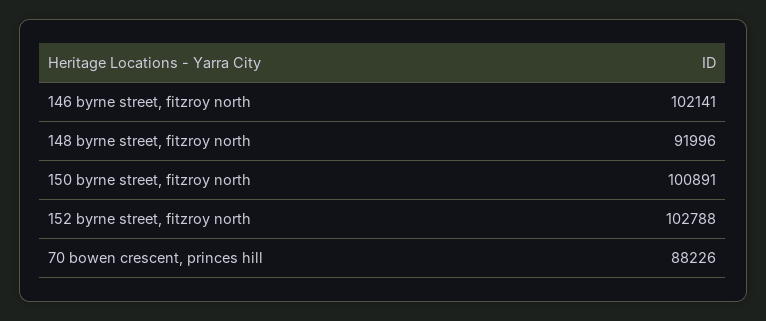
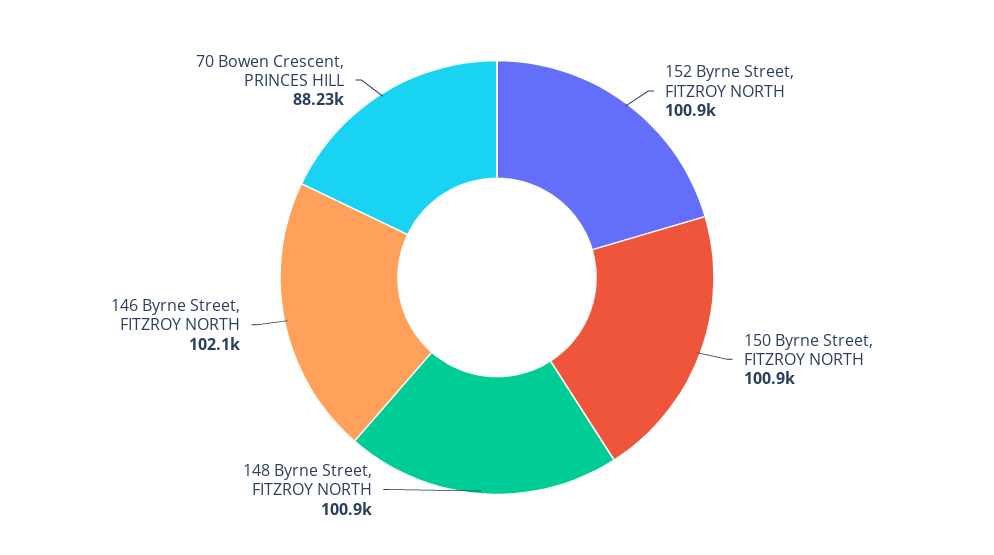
  {
    "146 byrne street, fitzroy north": 102141,
-   "148 byrne street, fitzroy north": 91996,
+   "148 byrne street, fitzroy north": 100900,
    "150 byrne street, fitzroy north": 100891,
-   "152 byrne street, fitzroy north": 102788,
+   "152 byrne street, fitzroy north": 100900,
    "70 bowen crescent, princes hill": 88226
  }

